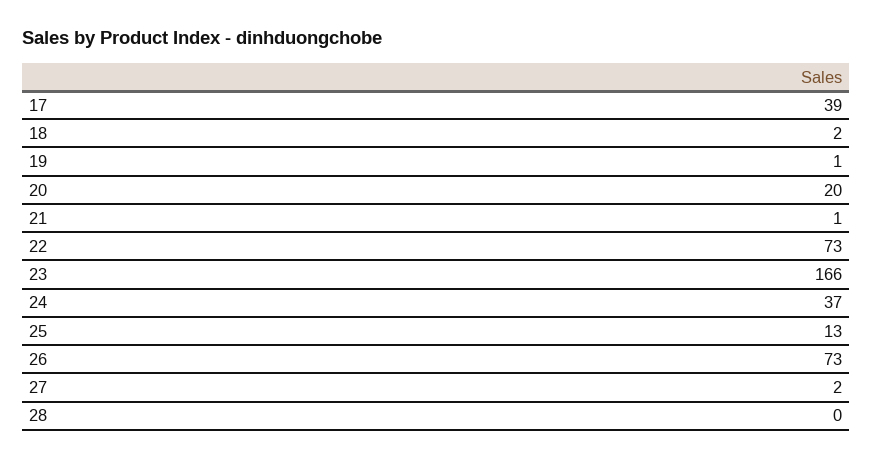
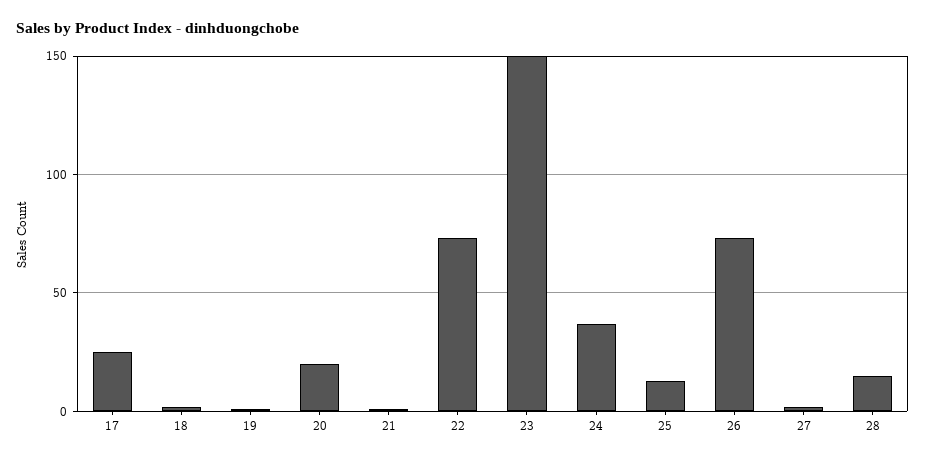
  {
-   "17": 39,
+   "17": 25,
    "18": 2,
    "19": 1,
    "20": 20,
    "21": 1,
    "22": 73,
-   "23": 166,
+   "23": 150,
    "24": 37,
    "25": 13,
    "26": 73,
    "27": 2,
-   "28": 0
+   "28": 15
  }

